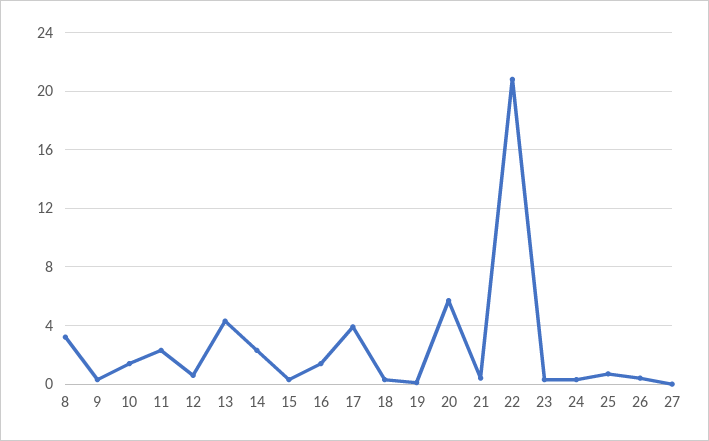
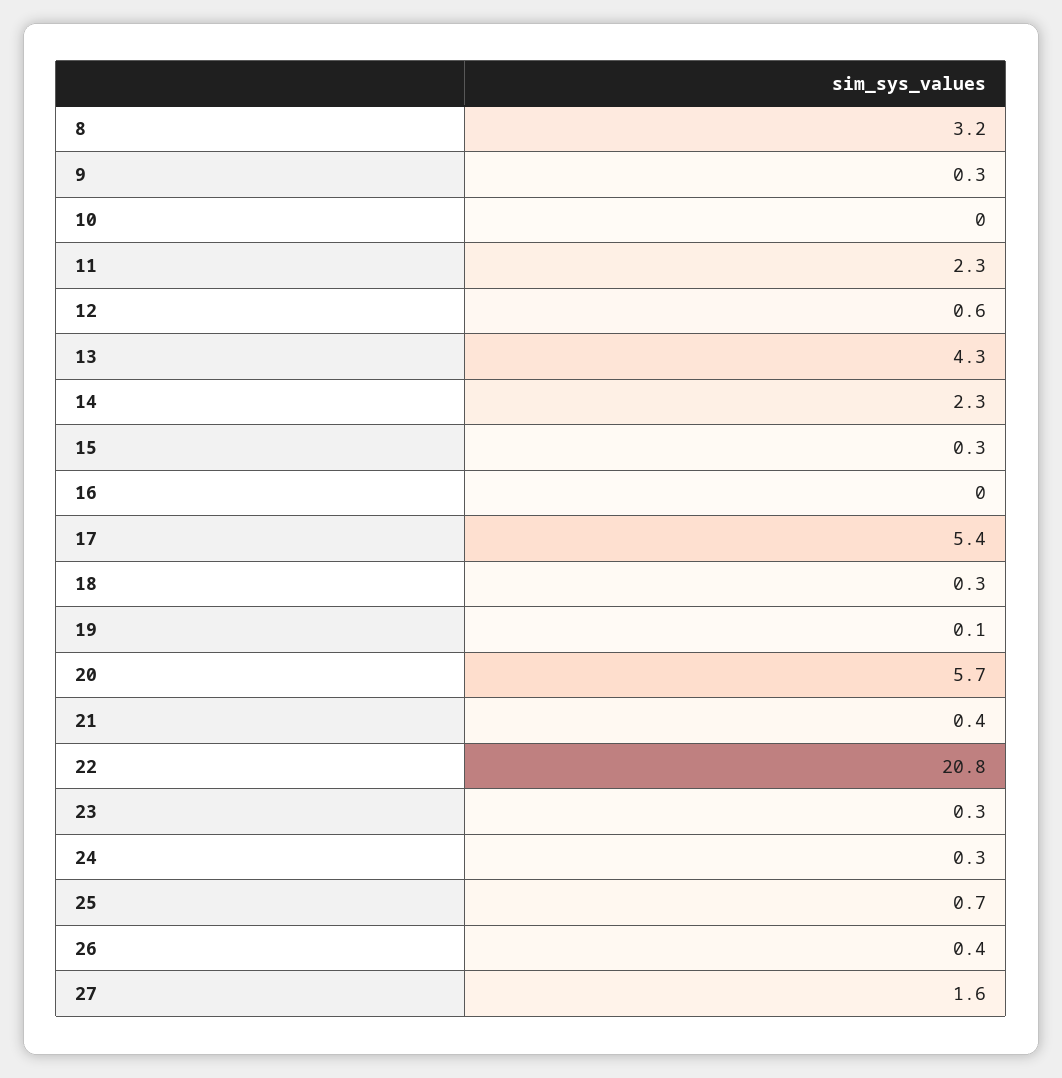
  {
    "8": 3.2,
    "9": 0.3,
-   "10": 1.5,
+   "10": 0,
    "11": 2.3,
    "12": 0.6,
    "13": 4.3,
    "14": 2.3,
    "15": 0.3,
-   "16": 1.5,
+   "16": 0,
-   "17": 4,
+   "17": 5.4,
    "18": 0.3,
    "19": 0.1,
    "20": 5.7,
    "21": 0.4,
    "22": 20.8,
    "23": 0.3,
    "24": 0.3,
    "25": 0.7,
    "26": 0.4,
-   "27": 0
+   "27": 1.6
  }

